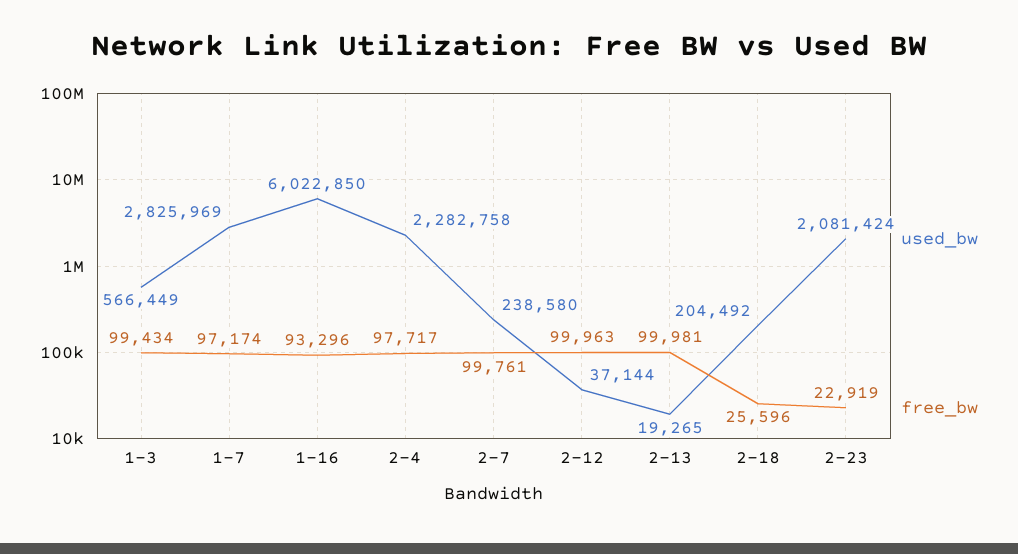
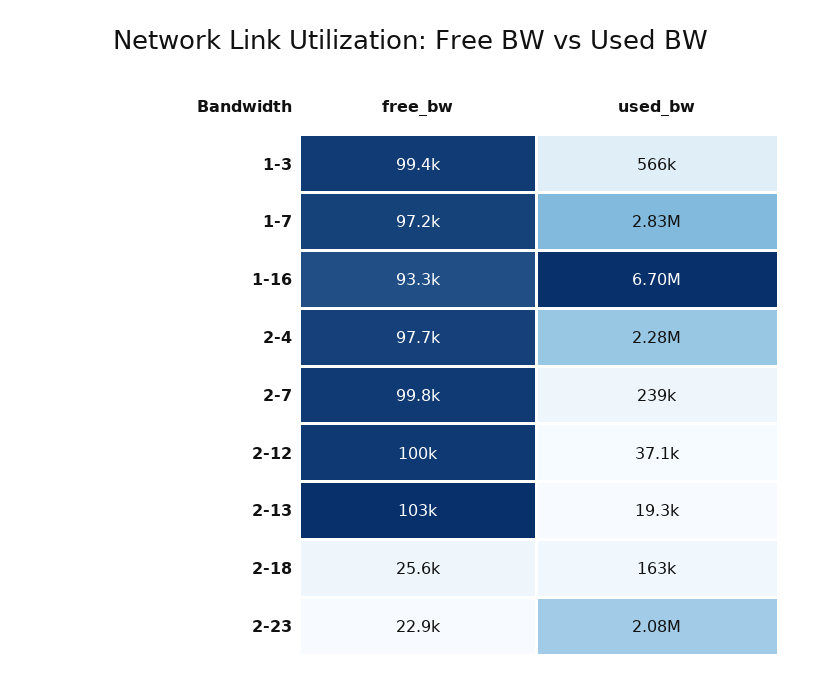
  {
    "used_bw": {
      "1-3": 566449,
      "1-7": 2825969,
-     "1-16": 6022850,
+     "1-16": 6700000,
      "2-4": 2282758,
      "2-7": 238580,
      "2-12": 37144,
      "2-13": 19265,
-     "2-18": 204492,
+     "2-18": 163000,
      "2-23": 2081424
    },
    "free_bw": {
      "1-3": 99434,
      "1-7": 97174,
      "1-16": 93296,
      "2-4": 97717,
      "2-7": 99761,
      "2-12": 99963,
-     "2-13": 99981,
+     "2-13": 103000,
      "2-18": 25596,
      "2-23": 22919
    }
  }

